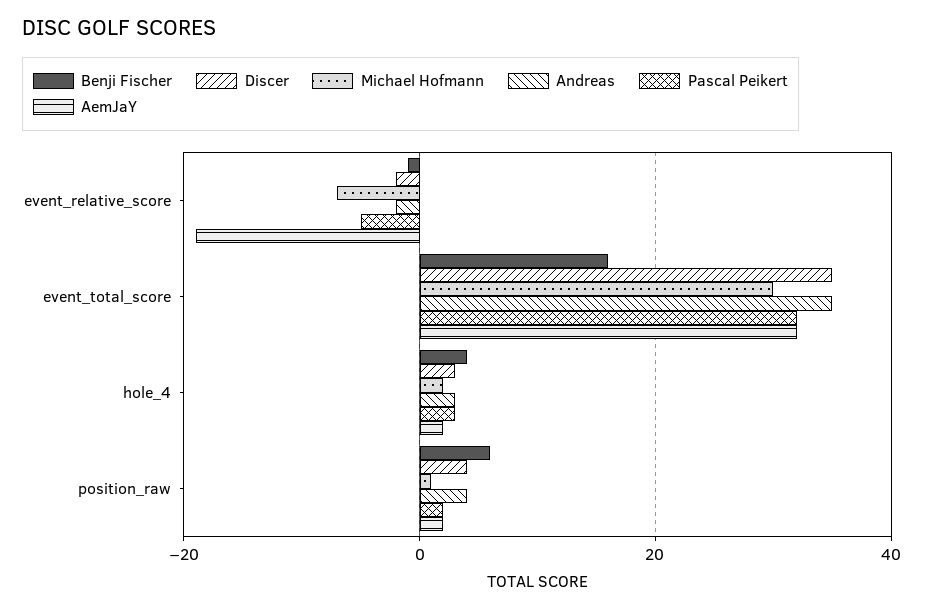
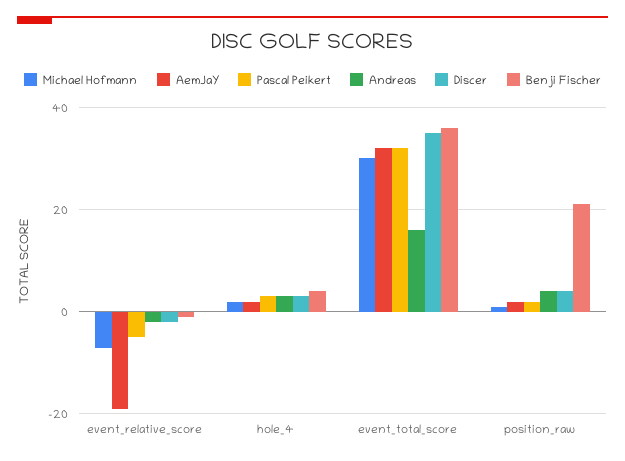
  {
    "Benji Fischer": {
      "event_relative_score": 0,
-     "event_total_score": 15,
+     "event_total_score": 35,
      "hole_4": 5,
-     "position_raw": 5
+     "position_raw": 20
    },
    "Discer": {
      "event_relative_score": 0,
      "event_total_score": 35,
      "hole_4": 5,
      "position_raw": 5
    },
    "Michael Hofmann": {
      "event_relative_score": -5,
      "event_total_score": 30,
      "hole_4": 0,
      "position_raw": 0
    },
    "Andreas": {
      "event_relative_score": 0,
-     "event_total_score": 35,
+     "event_total_score": 15,
      "hole_4": 5,
      "position_raw": 5
    },
    "Pascal Peikert": {
      "event_relative_score": -5,
      "event_total_score": 30,
      "hole_4": 5,
      "position_raw": 0
    },
    "AemJaY": {
      "event_relative_score": -20,
      "event_total_score": 30,
      "hole_4": 0,
      "position_raw": 0
    }
  }

